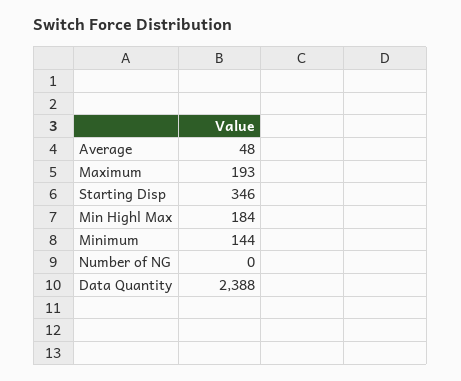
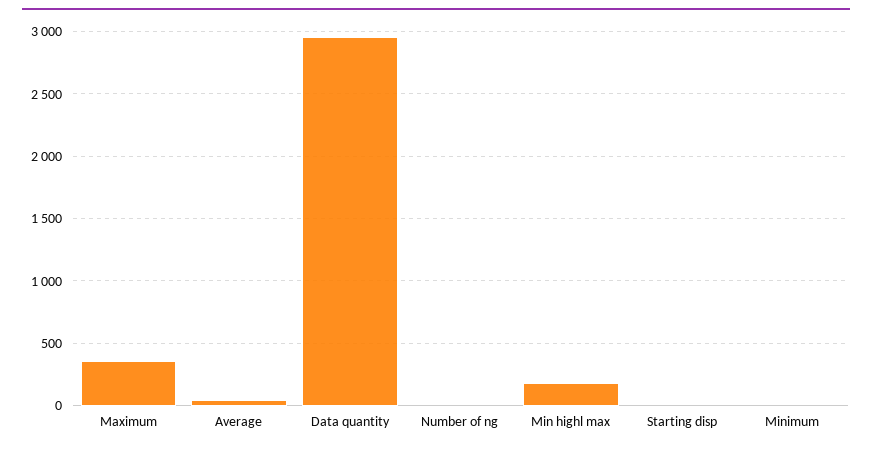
  {
    "Average": 48,
-   "Maximum": 193,
+   "Maximum": 350,
-   "Starting Disp": 346,
+   "Starting Disp": 0,
    "Min Highl Max": 184,
-   "Minimum": 144,
+   "Minimum": 0,
    "Number of NG": 0,
-   "Data Quantity": 2388
+   "Data Quantity": 2950
  }

